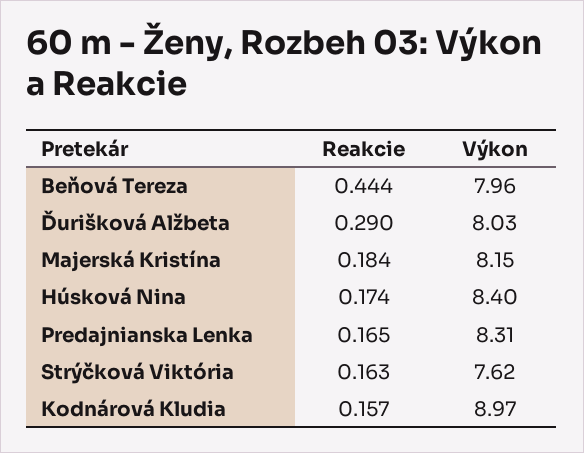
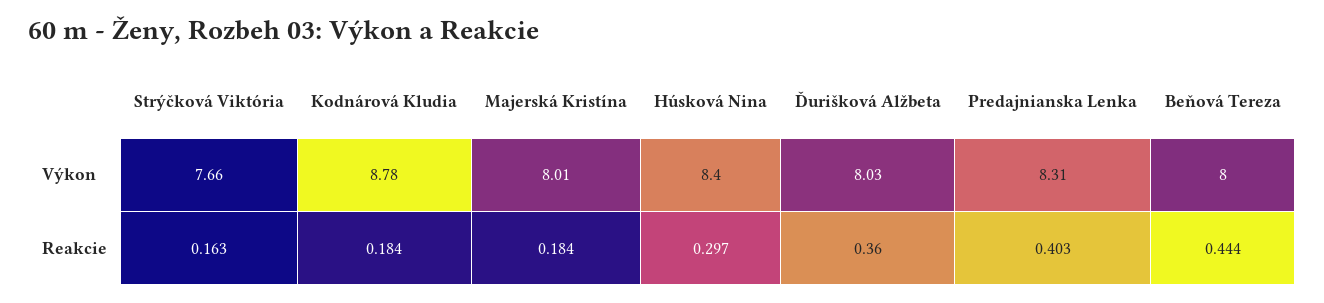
  {
    "Reakcie": {
      "Beňová Tereza": 0.444,
-     "Ďurišková Alžbeta": 0.29,
+     "Ďurišková Alžbeta": 0.36,
      "Majerská Kristína": 0.184,
-     "Húsková Nina": 0.174,
+     "Húsková Nina": 0.297,
-     "Predajnianska Lenka": 0.165,
+     "Predajnianska Lenka": 0.403,
      "Strýčková Viktória": 0.163,
-     "Kodnárová Kludia": 0.157
+     "Kodnárová Kludia": 0.184
    },
    "Výkon": {
-     "Beňová Tereza": 7.96,
+     "Beňová Tereza": 8,
      "Ďurišková Alžbeta": 8.03,
-     "Majerská Kristína": 8.15,
+     "Majerská Kristína": 8.01,
      "Húsková Nina": 8.4,
      "Predajnianska Lenka": 8.31,
-     "Strýčková Viktória": 7.62,
+     "Strýčková Viktória": 7.66,
-     "Kodnárová Kludia": 8.97
+     "Kodnárová Kludia": 8.78
    }
  }

